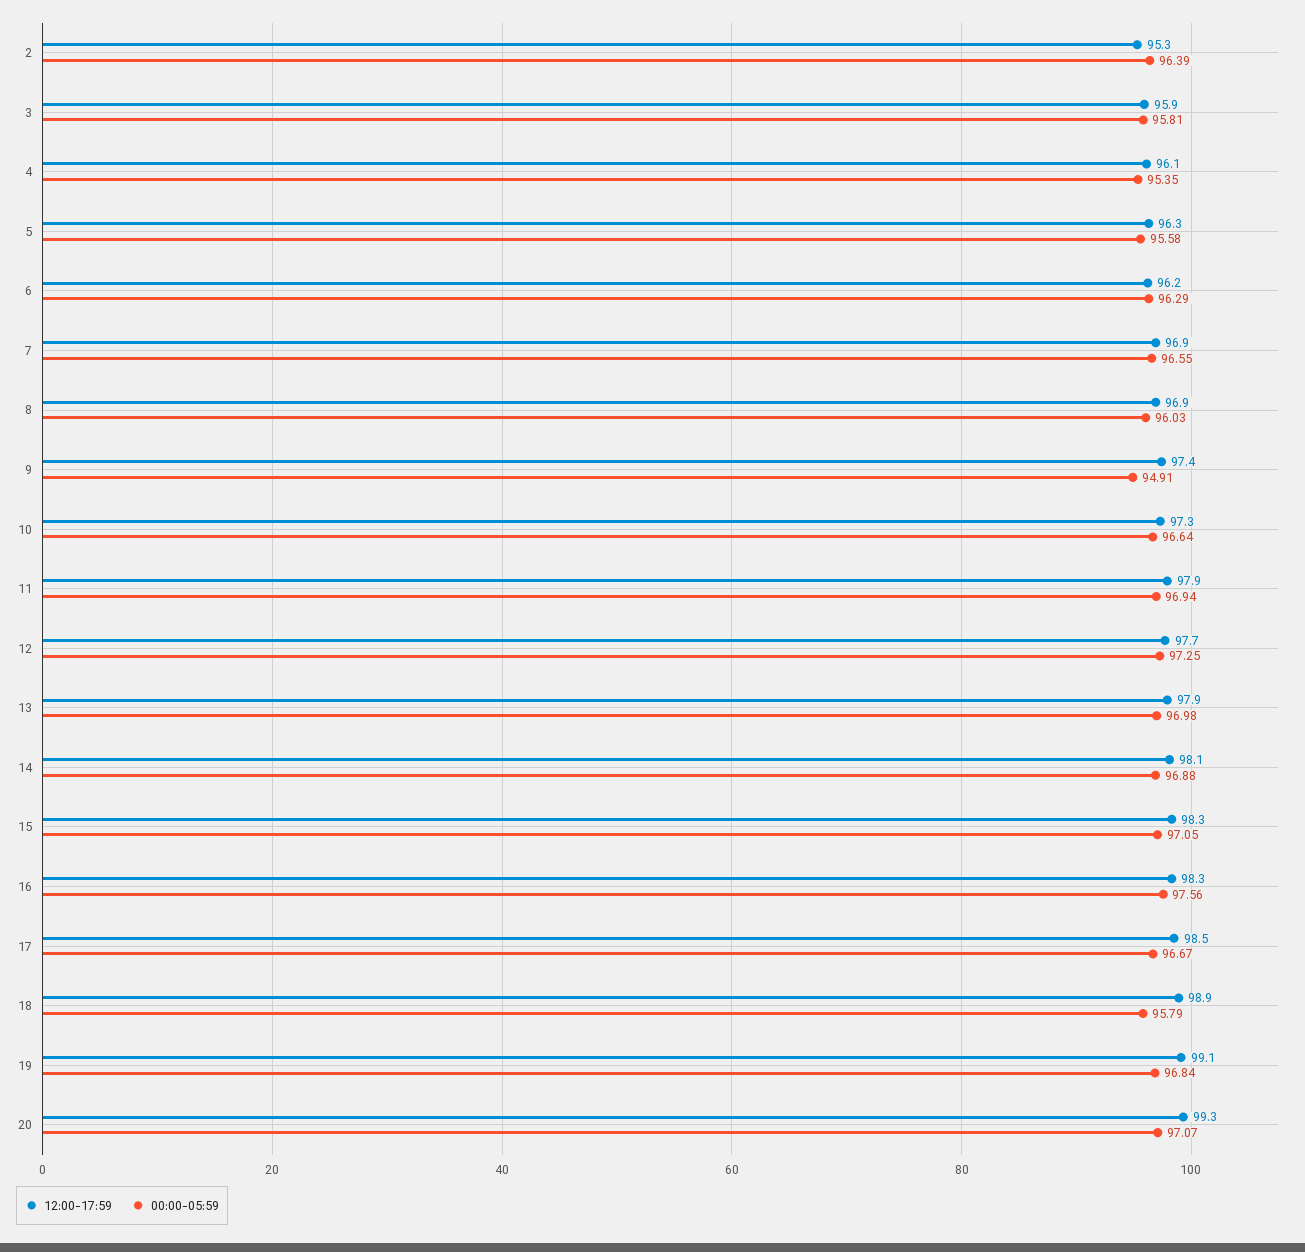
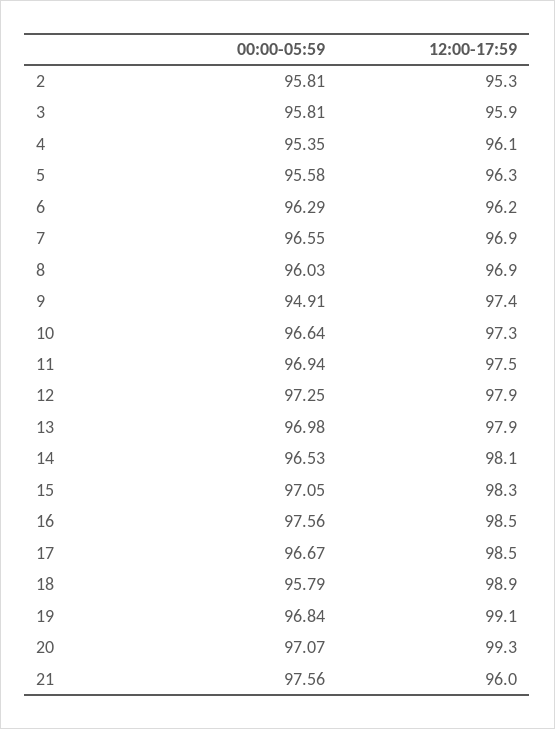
  {
    "12:00-17:59": {
      "2": 95.3,
      "3": 95.9,
      "4": 96.1,
      "5": 96.3,
      "6": 96.2,
      "7": 96.9,
      "8": 96.9,
      "9": 97.4,
      "10": 97.3,
-     "11": 97.9,
+     "11": 97.5,
-     "12": 97.7,
+     "12": 97.9,
      "13": 97.9,
      "14": 98.1,
      "15": 98.3,
-     "16": 98.3,
+     "16": 98.5,
      "17": 98.5,
      "18": 98.9,
      "19": 99.1,
-     "20": 99.3
+     "20": 99.3,
+     "21": 96
    },
    "00:00-05:59": {
-     "2": 96.39,
+     "2": 95.81,
      "3": 95.81,
      "4": 95.35,
      "5": 95.58,
      "6": 96.29,
      "7": 96.55,
      "8": 96.03,
      "9": 94.91,
      "10": 96.64,
      "11": 96.94,
      "12": 97.25,
      "13": 96.98,
-     "14": 96.88,
+     "14": 96.53,
      "15": 97.05,
      "16": 97.56,
      "17": 96.67,
      "18": 95.79,
      "19": 96.84,
-     "20": 97.07
+     "20": 97.07,
+     "21": 97.56
    }
  }

